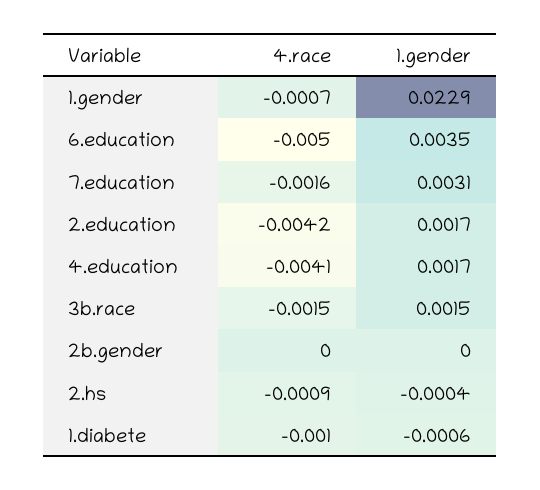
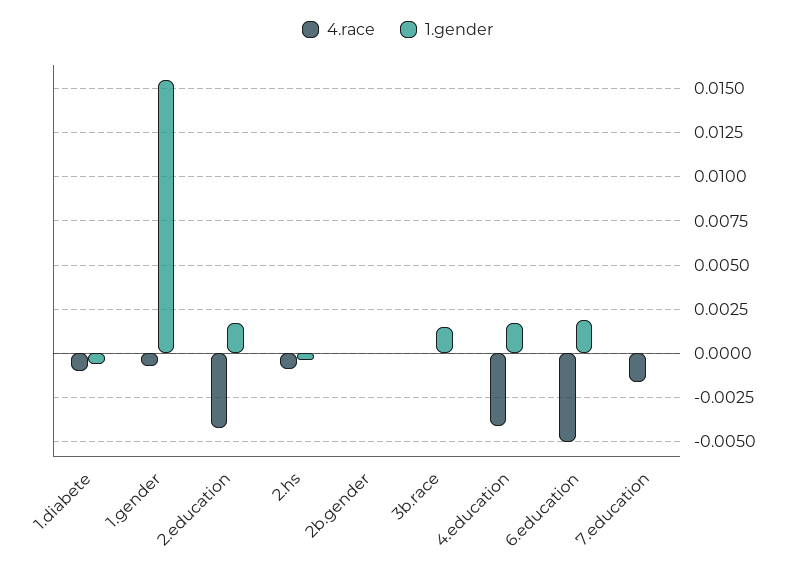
  {
    "4.race": {
      "1.gender": -0.0007,
      "6.education": -0.005,
      "7.education": -0.0016,
      "2.education": -0.0042,
      "4.education": -0.0041,
-     "3b.race": -0.0015,
+     "3b.race": 0,
      "2b.gender": 0,
      "2.hs": -0.0009,
      "1.diabete": -0.001
    },
    "1.gender": {
-     "1.gender": 0.0229,
+     "1.gender": 0.0155,
-     "6.education": 0.0035,
+     "6.education": 0.002,
-     "7.education": 0.0031,
+     "7.education": 0,
      "2.education": 0.0017,
      "4.education": 0.0017,
      "3b.race": 0.0015,
      "2b.gender": 0,
      "2.hs": -0.0004,
      "1.diabete": -0.0006
    }
  }

